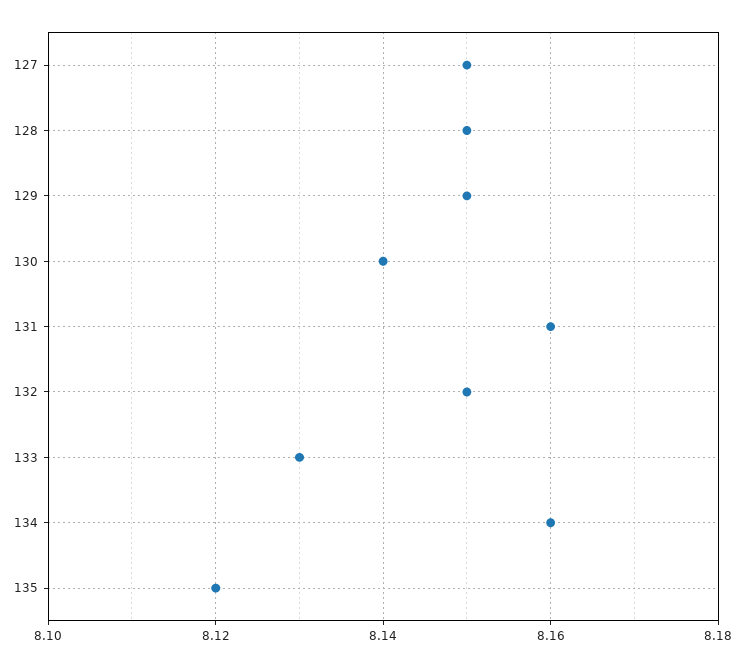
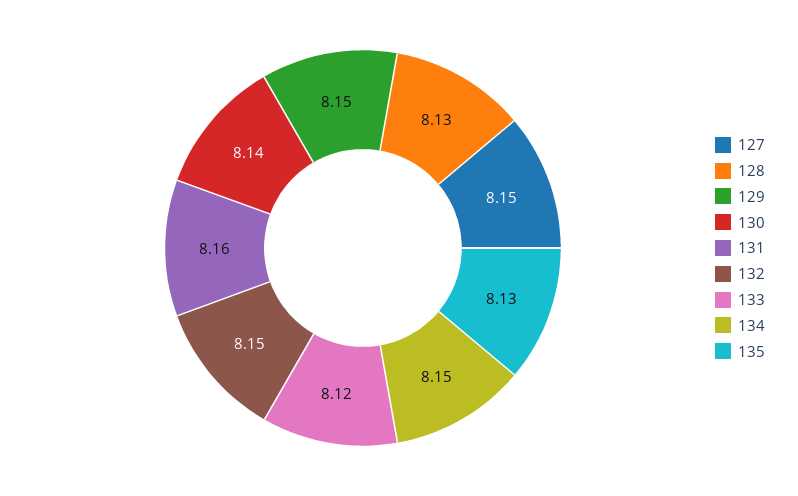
  {
    "127": 8.15,
-   "128": 8.15,
+   "128": 8.13,
    "129": 8.15,
    "130": 8.14,
    "131": 8.16,
    "132": 8.15,
-   "133": 8.13,
+   "133": 8.12,
-   "134": 8.16,
+   "134": 8.15,
-   "135": 8.12
+   "135": 8.13
  }

